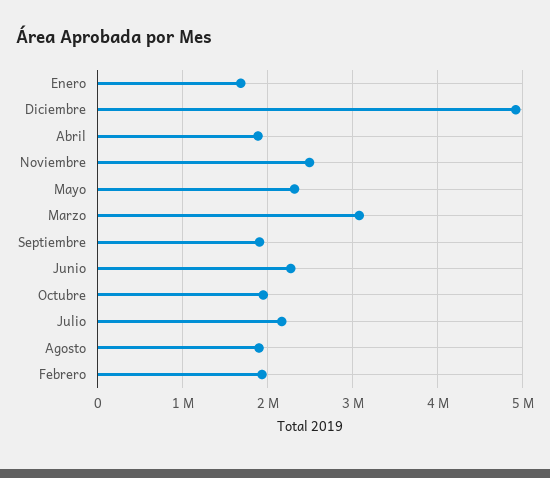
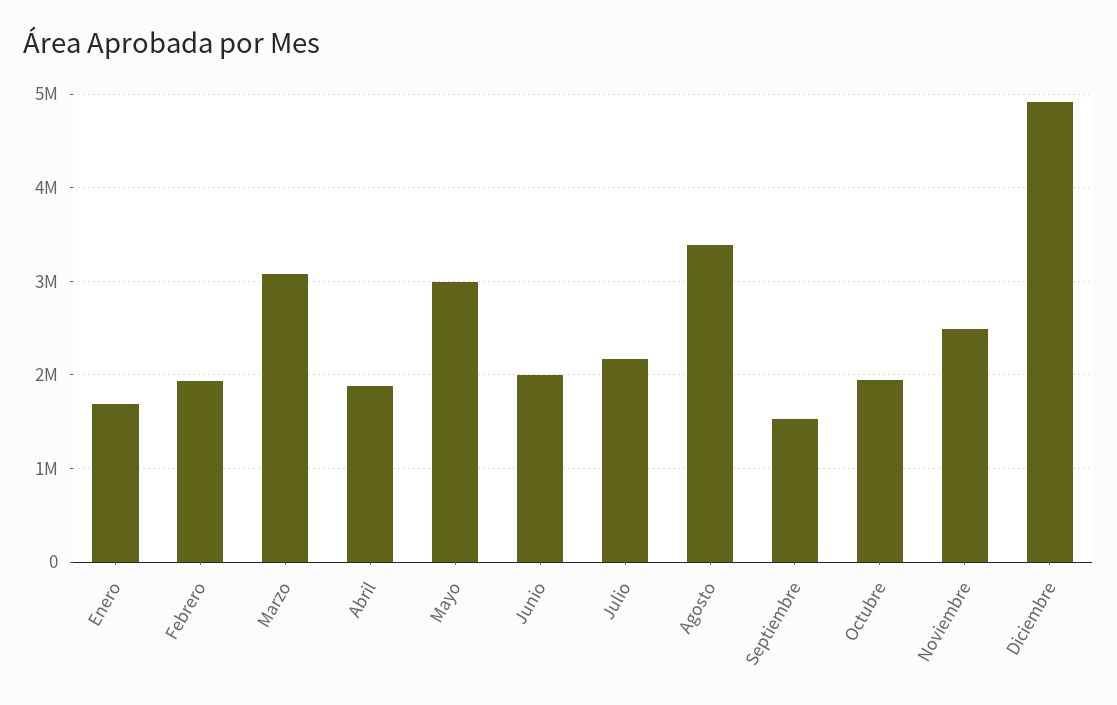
  {
    "Enero": 1700000,
    "Diciembre": 4900000,
    "Abril": 1900000,
    "Noviembre": 2500000,
-   "Mayo": 2300000,
+   "Mayo": 3000000,
    "Marzo": 3100000,
-   "Septiembre": 1900000,
+   "Septiembre": 1500000,
-   "Junio": 2300000,
+   "Junio": 2000000,
    "Octubre": 1900000,
    "Julio": 2200000,
-   "Agosto": 1900000,
+   "Agosto": 3400000,
    "Febrero": 1900000
  }

